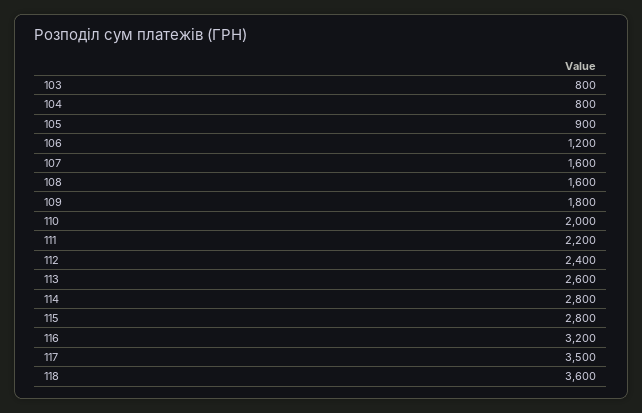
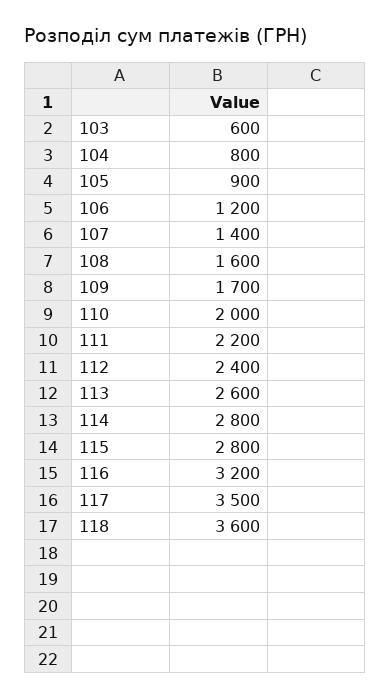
  {
-   "103": 800,
+   "103": 600,
    "104": 800,
    "105": 900,
    "106": 1200,
-   "107": 1600,
+   "107": 1400,
    "108": 1600,
-   "109": 1800,
+   "109": 1700,
    "110": 2000,
    "111": 2200,
    "112": 2400,
    "113": 2600,
    "114": 2800,
    "115": 2800,
    "116": 3200,
    "117": 3500,
    "118": 3600
  }

